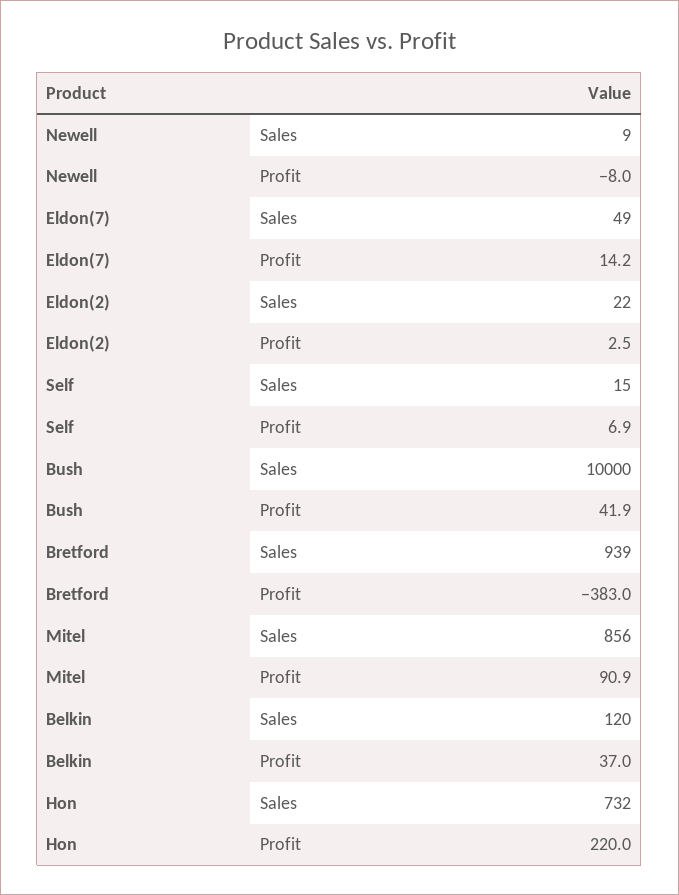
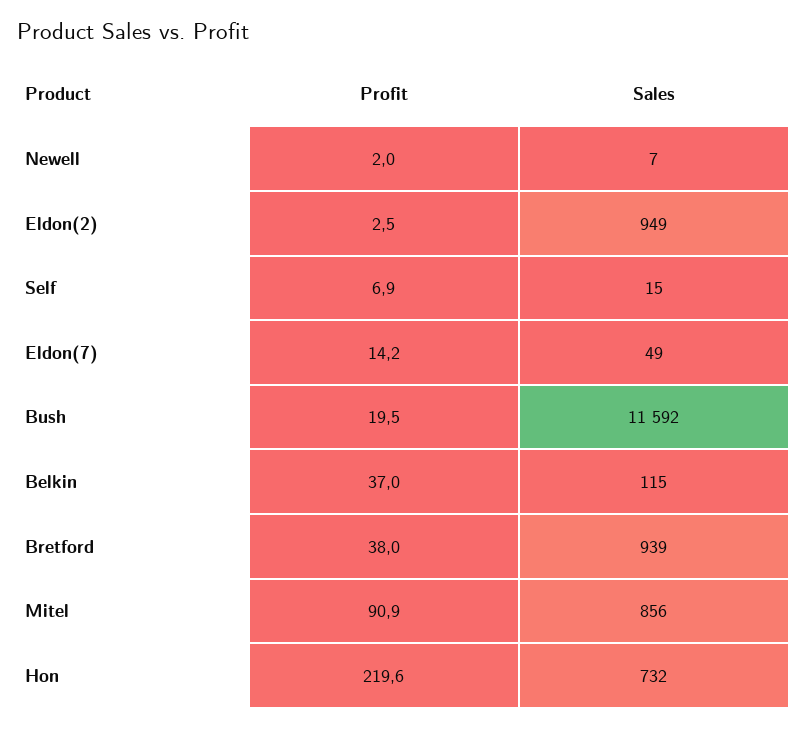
  {
    "Newell": {
-     "Sales": 9,
+     "Sales": 7,
-     "Profit": -8
+     "Profit": 2
    },
    "Eldon(7)": {
      "Sales": 49,
      "Profit": 14.2
    },
    "Eldon(2)": {
-     "Sales": 22,
+     "Sales": 949,
      "Profit": 2.5
    },
    "Self": {
      "Sales": 15,
      "Profit": 6.9
    },
    "Bush": {
-     "Sales": 10000,
+     "Sales": 11592,
-     "Profit": 41.9
+     "Profit": 19.5
    },
    "Bretford": {
      "Sales": 939,
-     "Profit": -383
+     "Profit": 38
    },
    "Mitel": {
      "Sales": 856,
      "Profit": 90.9
    },
    "Belkin": {
-     "Sales": 120,
+     "Sales": 115,
      "Profit": 37
    },
    "Hon": {
      "Sales": 732,
-     "Profit": 220
+     "Profit": 219.6
    }
  }

